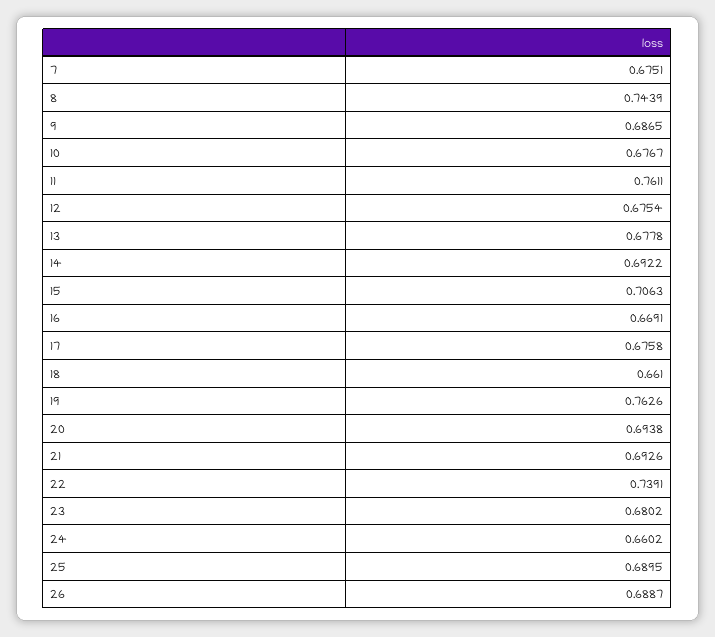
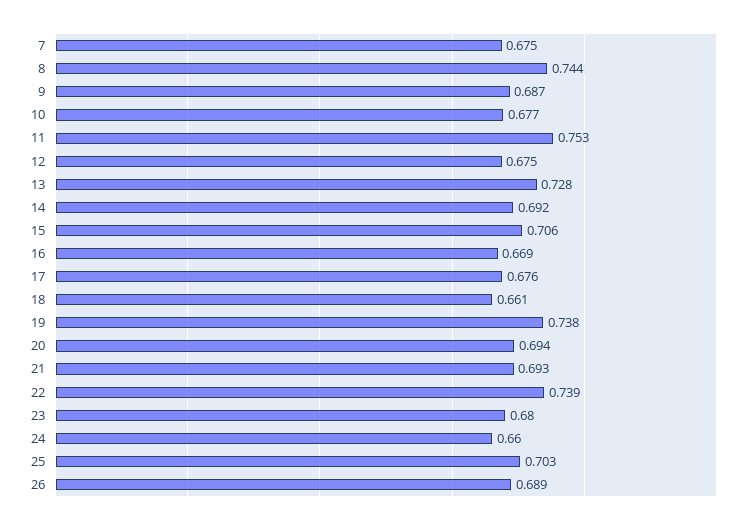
  {
    "7": 0.6751,
    "8": 0.7439,
    "9": 0.6865,
    "10": 0.6767,
-   "11": 0.7611,
+   "11": 0.753,
    "12": 0.6754,
-   "13": 0.6778,
+   "13": 0.728,
    "14": 0.6922,
    "15": 0.7063,
    "16": 0.6691,
    "17": 0.6758,
    "18": 0.661,
-   "19": 0.7626,
+   "19": 0.738,
    "20": 0.6938,
    "21": 0.6926,
    "22": 0.7391,
    "23": 0.6802,
    "24": 0.6602,
-   "25": 0.6895,
+   "25": 0.703,
    "26": 0.6887
  }

